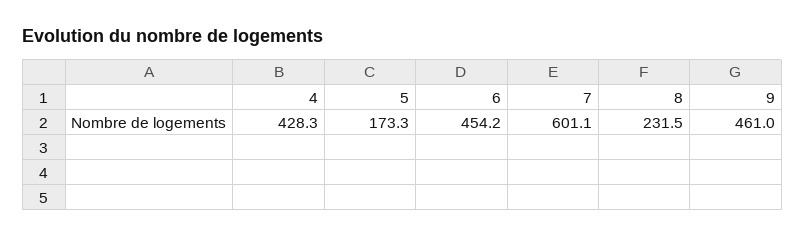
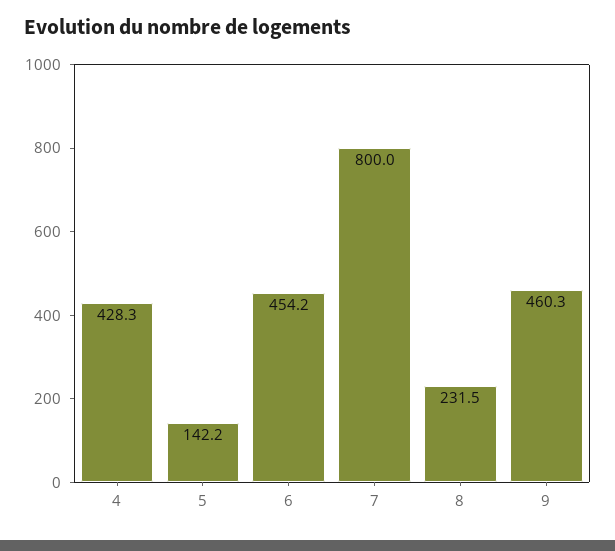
  {
    "4": 428.3,
-   "5": 173.3,
+   "5": 142.2,
    "6": 454.2,
-   "7": 601.1,
+   "7": 800,
    "8": 231.5,
-   "9": 461
+   "9": 460.3
  }

